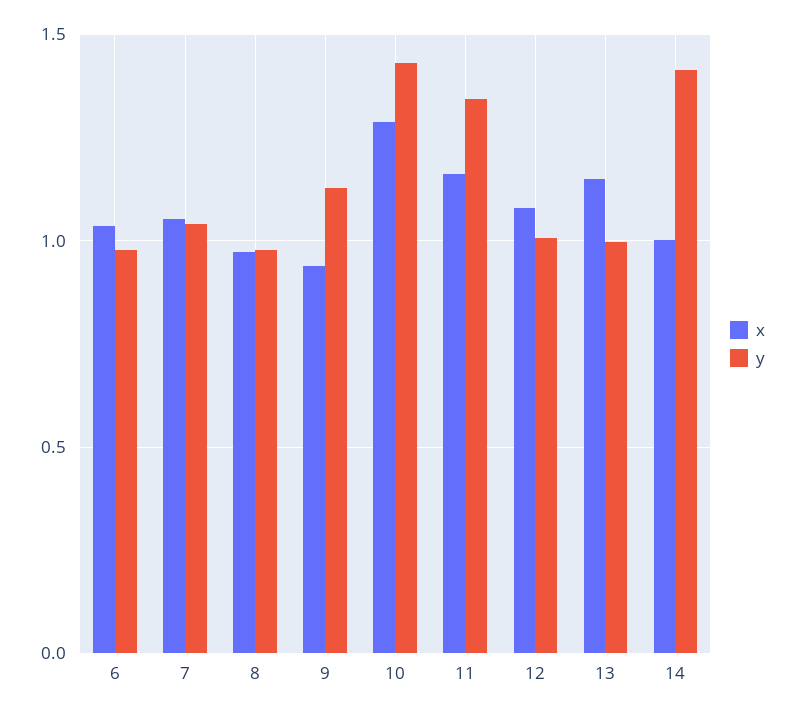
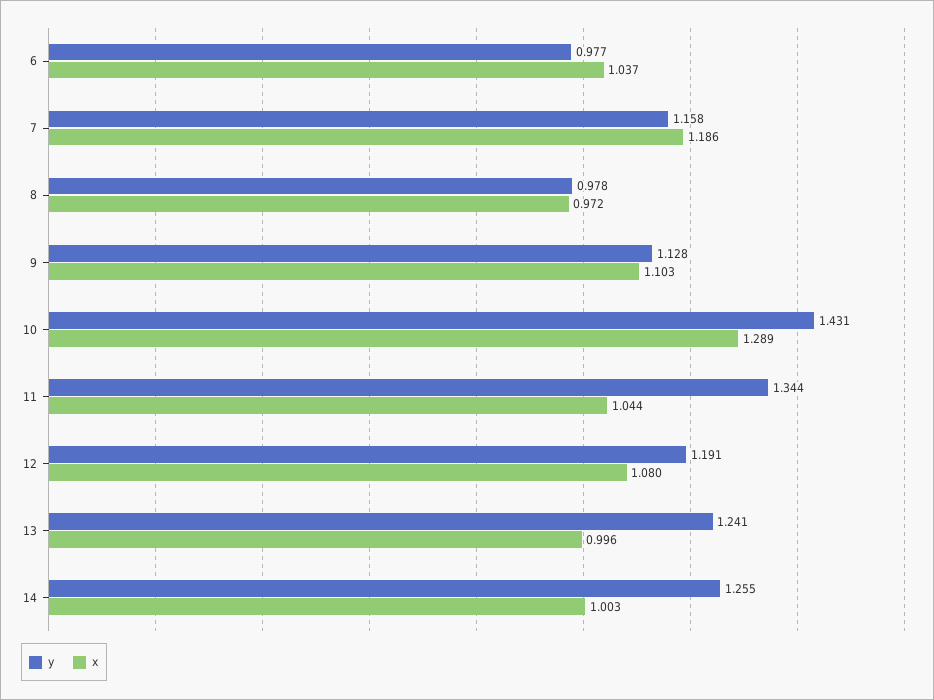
  {
    "x": {
      "6": 1.037,
-     "7": 1.05,
+     "7": 1.186,
      "8": 0.972,
-     "9": 0.95,
+     "9": 1.103,
      "10": 1.289,
-     "11": 1.15,
+     "11": 1.044,
      "12": 1.08,
-     "13": 1.15,
+     "13": 0.996,
      "14": 1.003
    },
    "y": {
      "6": 0.977,
-     "7": 1.05,
+     "7": 1.158,
      "8": 0.978,
      "9": 1.128,
      "10": 1.431,
      "11": 1.344,
-     "12": 1,
+     "12": 1.191,
-     "13": 1,
+     "13": 1.241,
-     "14": 1.4
+     "14": 1.255
    }
  }

